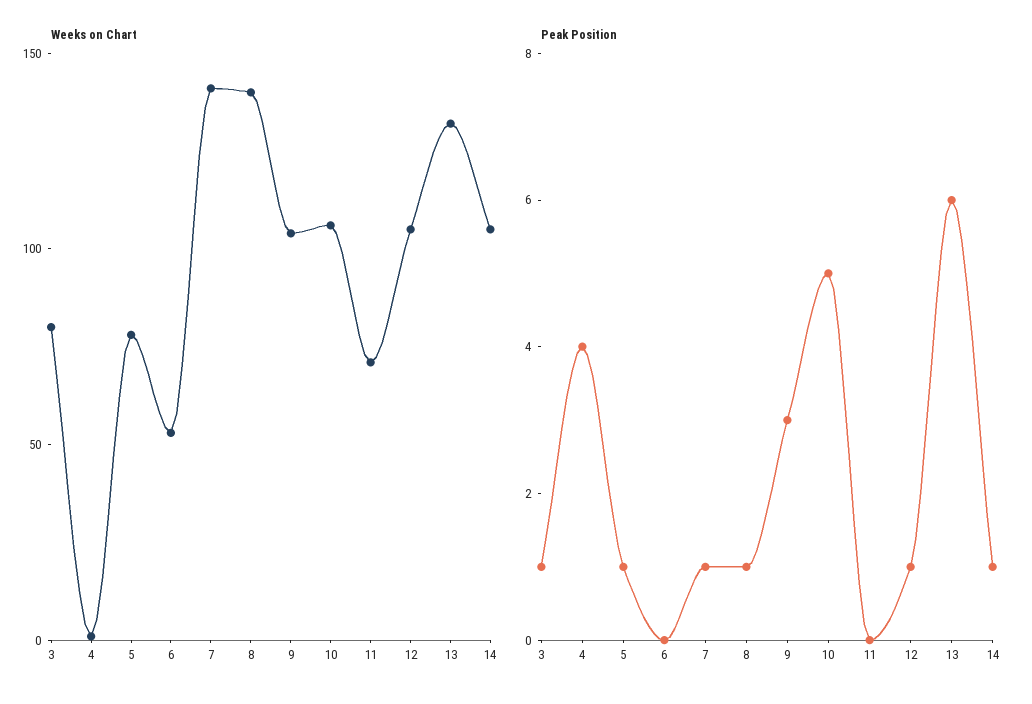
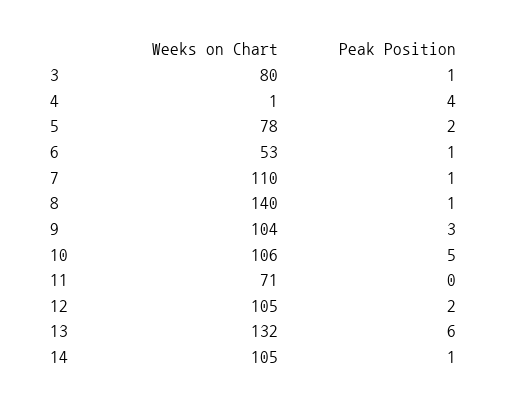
  {
    "Weeks on Chart": {
      "3": 80,
      "4": 1,
      "5": 78,
      "6": 53,
-     "7": 140,
+     "7": 110,
      "8": 140,
      "9": 104,
      "10": 106,
      "11": 71,
      "12": 105,
      "13": 132,
      "14": 105
    },
    "Peak Position": {
      "3": 1,
      "4": 4,
-     "5": 1,
+     "5": 2,
-     "6": 0,
+     "6": 1,
      "7": 1,
      "8": 1,
      "9": 3,
      "10": 5,
      "11": 0,
-     "12": 1,
+     "12": 2,
      "13": 6,
      "14": 1
    }
  }

